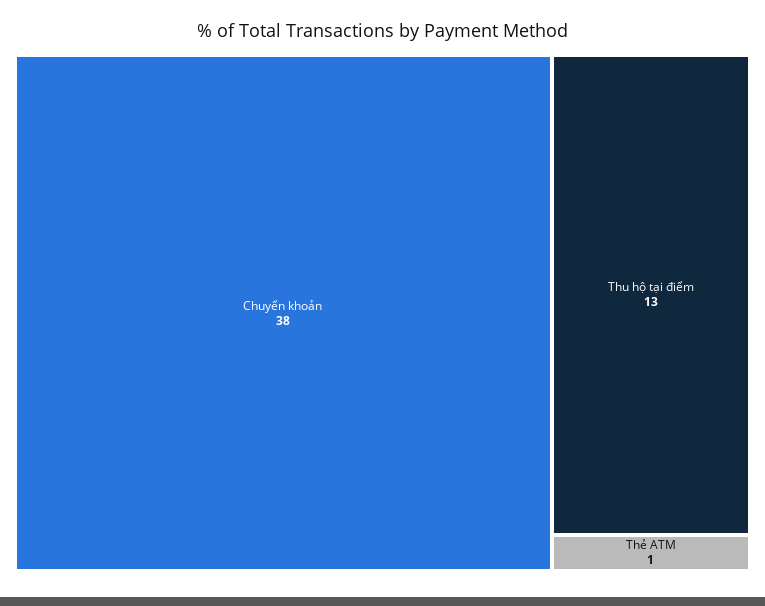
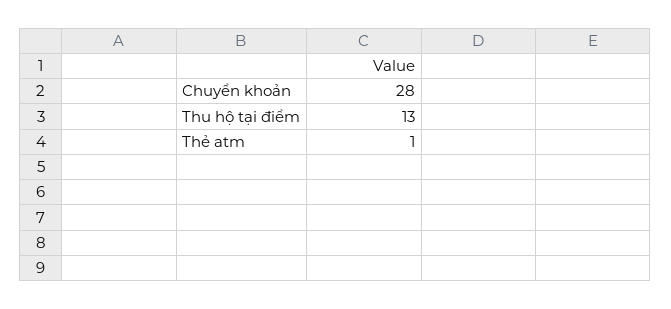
  {
-   "Chuyển khoản": 38,
+   "Chuyển khoản": 28,
    "Thu hộ tại điểm": 13,
    "Thẻ ATM": 1
  }

